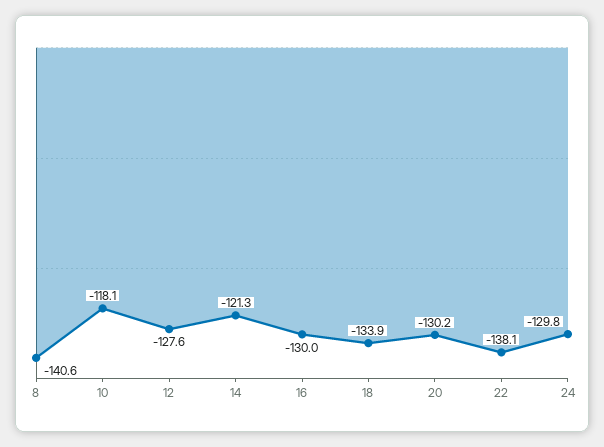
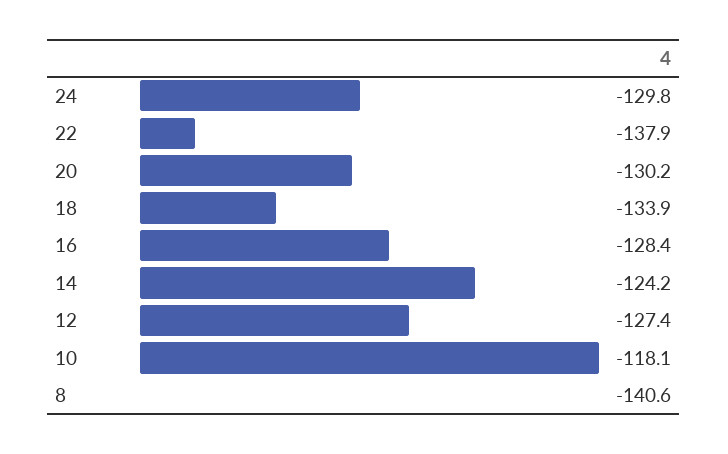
  {
    "8": -140.6,
    "10": -118.1,
-   "12": -127.6,
+   "12": -127.4,
-   "14": -121.3,
+   "14": -124.2,
-   "16": -130,
+   "16": -128.4,
    "18": -133.9,
    "20": -130.2,
-   "22": -138.1,
+   "22": -137.9,
    "24": -129.8
  }

